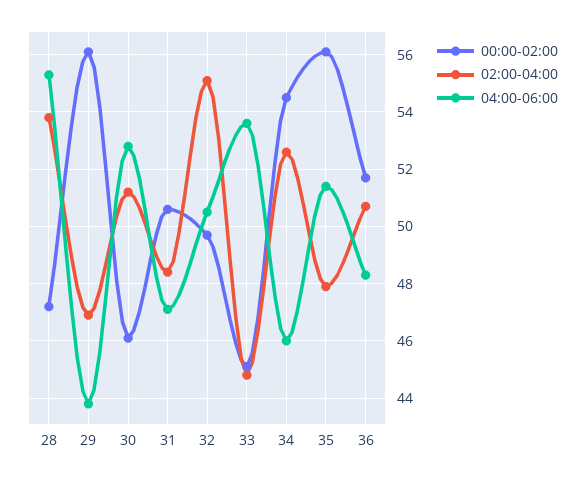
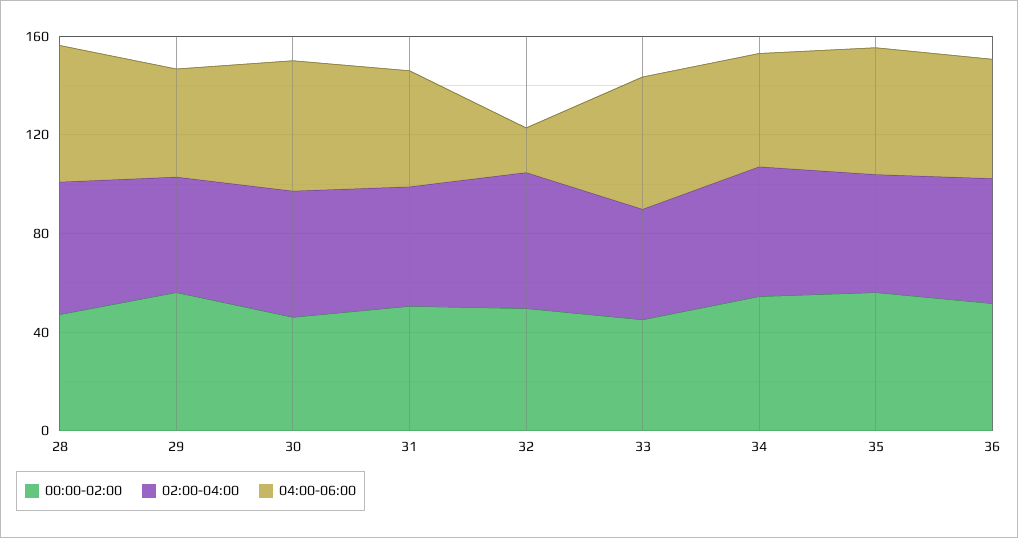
  {
    "00:00-02:00": {
      "28": 47,
      "29": 56,
      "30": 46,
      "31": 50.5,
      "32": 49.5,
      "33": 45,
      "34": 54.5,
      "35": 56,
      "36": 51.5
    },
    "02:00-04:00": {
      "28": 54,
      "29": 47,
      "30": 51,
      "31": 48.5,
      "32": 55,
      "33": 45,
      "34": 52.5,
      "35": 48,
      "36": 50.5
    },
    "04:00-06:00": {
      "28": 55.5,
      "29": 44,
      "30": 53,
      "31": 47,
-     "32": 50.5,
+     "32": 20,
      "33": 53.5,
      "34": 46,
      "35": 51.5,
      "36": 48.5
    }
  }

